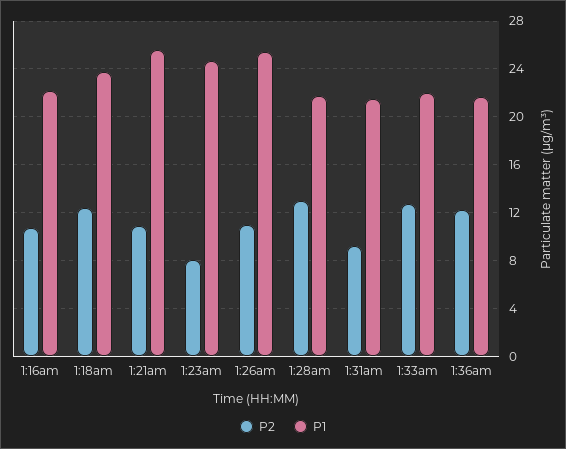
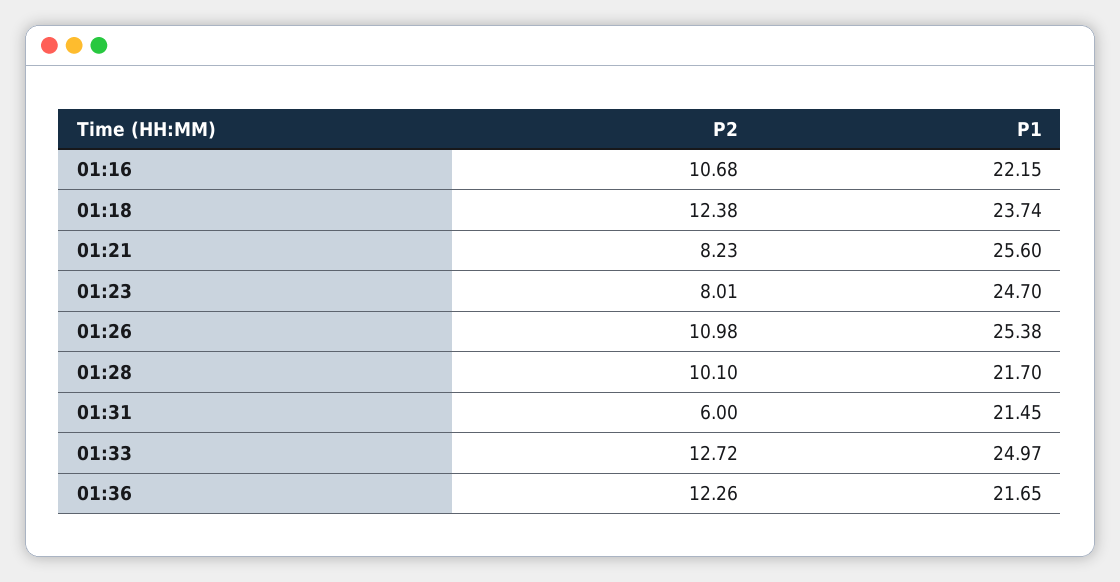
  {
    "P2": {
      "1:16am": 10.68,
      "1:18am": 12.38,
-     "1:21am": 11,
+     "1:21am": 8.23,
      "1:23am": 8.01,
      "1:26am": 10.98,
-     "1:28am": 13,
+     "1:28am": 10.1,
-     "1:31am": 9,
+     "1:31am": 6,
      "1:33am": 12.72,
      "1:36am": 12.26
    },
    "P1": {
      "1:16am": 22.15,
      "1:18am": 23.74,
      "1:21am": 25.6,
      "1:23am": 24.7,
      "1:26am": 25.38,
      "1:28am": 21.7,
      "1:31am": 21.45,
-     "1:33am": 22,
+     "1:33am": 24.97,
      "1:36am": 21.65
    }
  }

